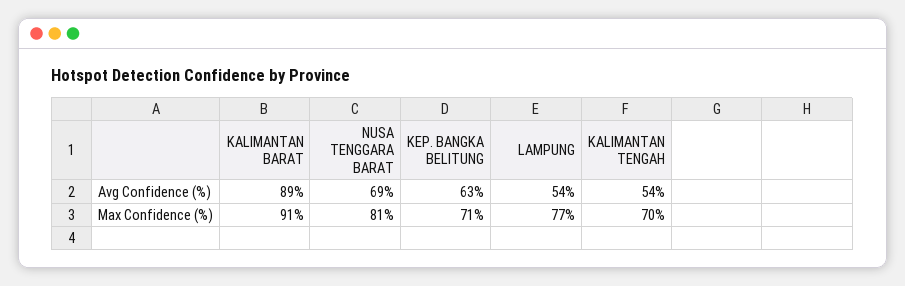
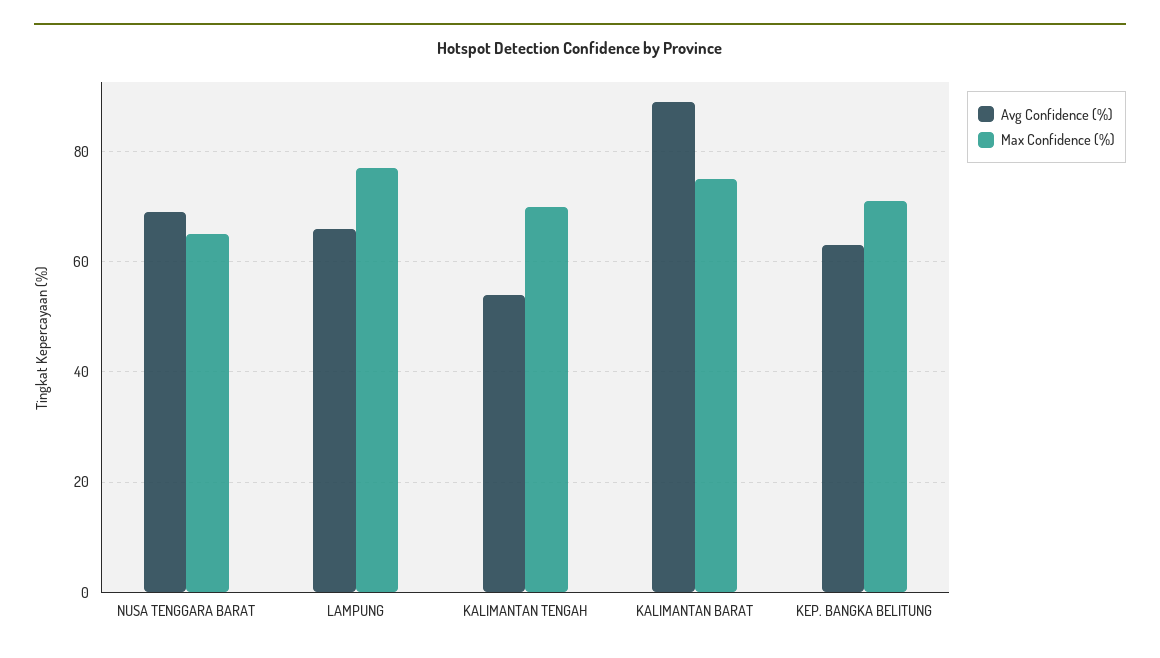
  {
    "Avg Confidence (%)": {
      "KALIMANTAN BARAT": 89,
      "NUSA TENGGARA BARAT": 69,
      "KEP. BANGKA BELITUNG": 63,
-     "LAMPUNG": 54,
+     "LAMPUNG": 65,
      "KALIMANTAN TENGAH": 54
    },
    "Max Confidence (%)": {
-     "KALIMANTAN BARAT": 91,
+     "KALIMANTAN BARAT": 75,
-     "NUSA TENGGARA BARAT": 81,
+     "NUSA TENGGARA BARAT": 65,
      "KEP. BANGKA BELITUNG": 71,
      "LAMPUNG": 77,
      "KALIMANTAN TENGAH": 70
    }
  }

